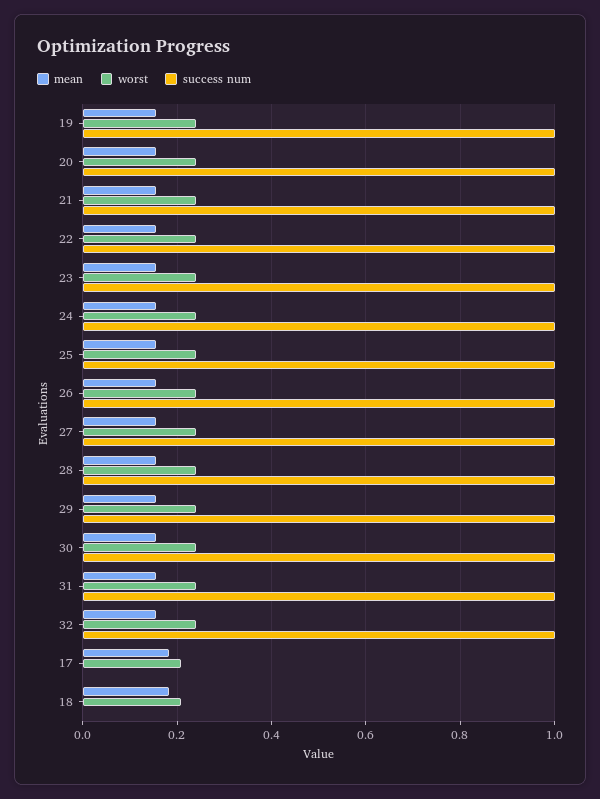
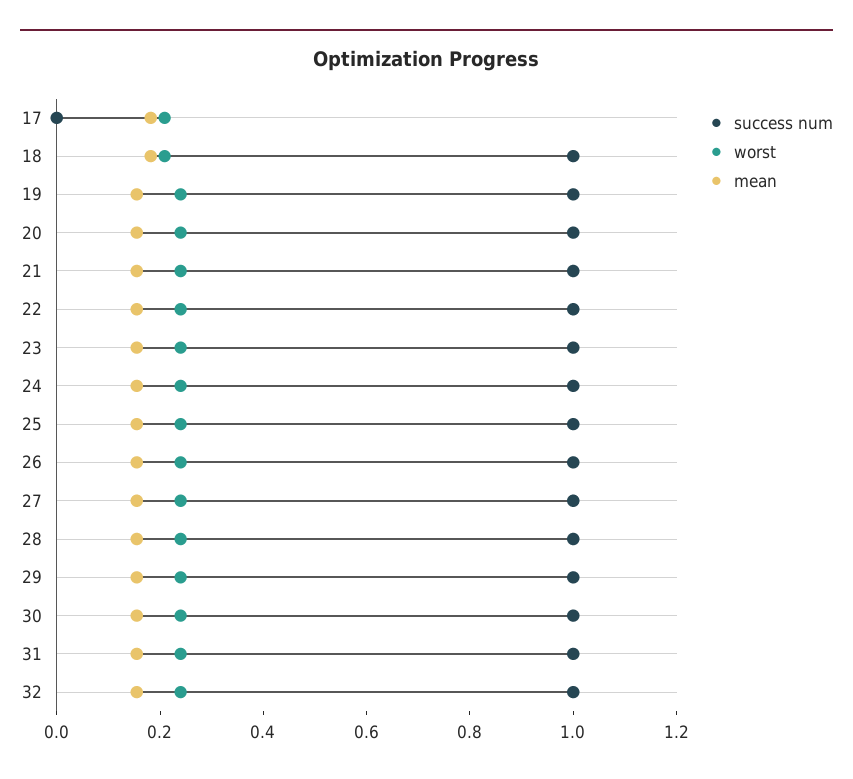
  {
    "mean": {
      "19": 0.16,
      "20": 0.16,
      "21": 0.16,
      "22": 0.16,
      "23": 0.16,
      "24": 0.16,
      "25": 0.16,
      "26": 0.16,
      "27": 0.16,
      "28": 0.16,
      "29": 0.16,
      "30": 0.16,
      "31": 0.16,
      "32": 0.16,
      "17": 0.18,
      "18": 0.18
    },
    "worst": {
      "19": 0.24,
      "20": 0.24,
      "21": 0.24,
      "22": 0.24,
      "23": 0.24,
      "24": 0.24,
      "25": 0.24,
      "26": 0.24,
      "27": 0.24,
      "28": 0.24,
      "29": 0.24,
      "30": 0.24,
      "31": 0.24,
      "32": 0.24,
      "17": 0.2,
      "18": 0.2
    },
    "success num": {
      "19": 1,
      "20": 1,
      "21": 1,
      "22": 1,
      "23": 1,
      "24": 1,
      "25": 1,
      "26": 1,
      "27": 1,
      "28": 1,
      "29": 1,
      "30": 1,
      "31": 1,
      "32": 1,
      "17": 0,
-     "18": 0
+     "18": 1
    }
  }

